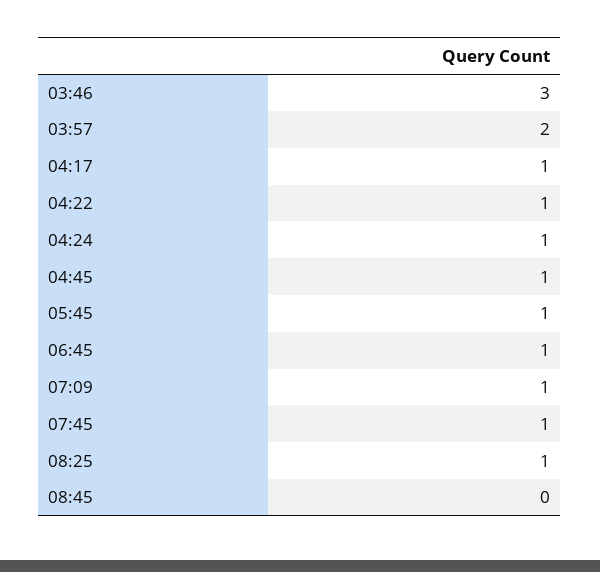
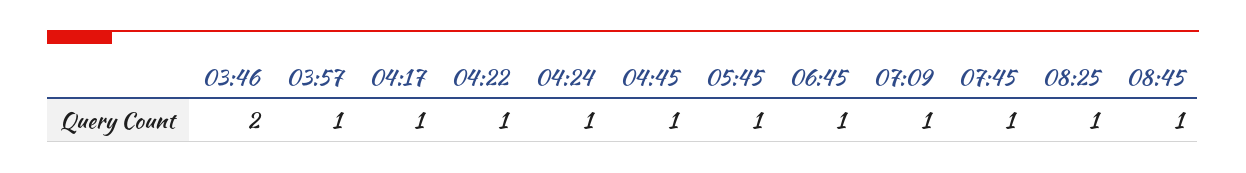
  {
-   "03:46": 3,
+   "03:46": 2,
-   "03:57": 2,
+   "03:57": 1,
    "04:17": 1,
    "04:22": 1,
    "04:24": 1,
    "04:45": 1,
    "05:45": 1,
    "06:45": 1,
    "07:09": 1,
    "07:45": 1,
    "08:25": 1,
-   "08:45": 0
+   "08:45": 1
  }

